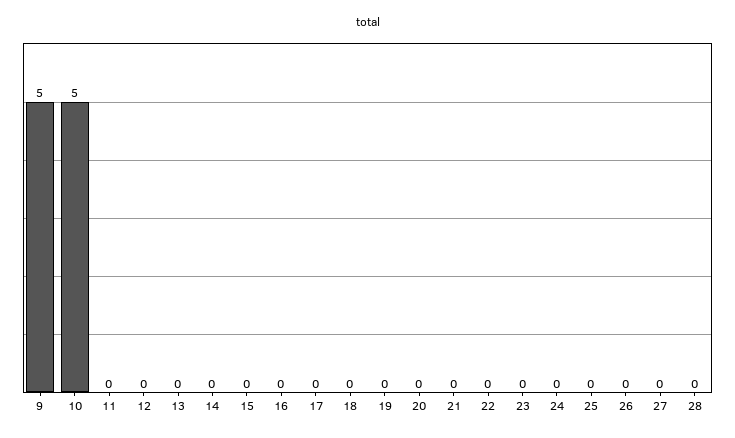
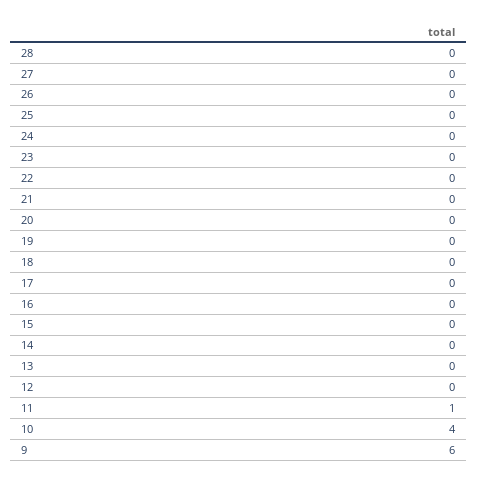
  {
-   "9": 5,
+   "9": 6,
-   "10": 5,
+   "10": 4,
-   "11": 0,
+   "11": 1,
    "12": 0,
    "13": 0,
    "14": 0,
    "15": 0,
    "16": 0,
    "17": 0,
    "18": 0,
    "19": 0,
    "20": 0,
    "21": 0,
    "22": 0,
    "23": 0,
    "24": 0,
    "25": 0,
    "26": 0,
    "27": 0,
    "28": 0
  }

